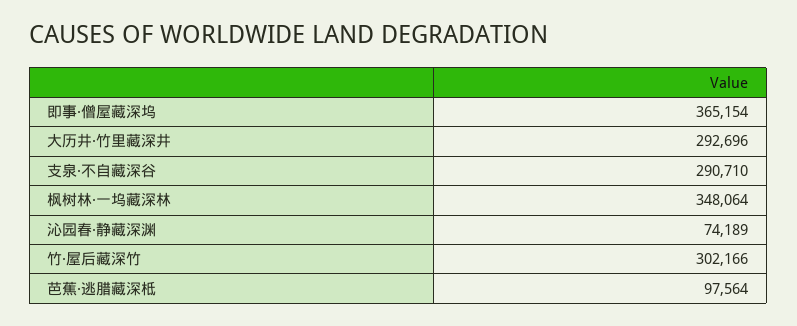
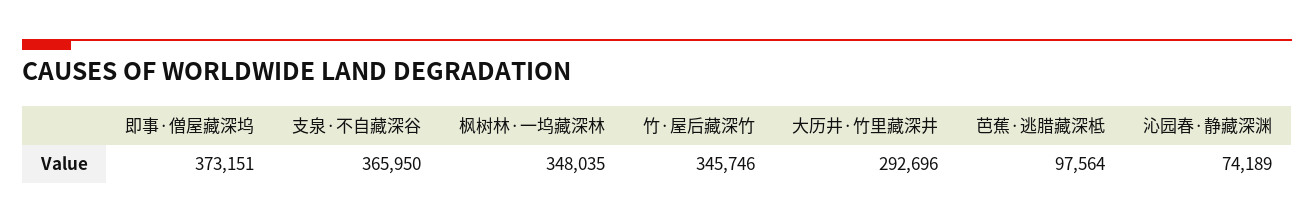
  {
-   "即事·僧屋藏深坞": 365154,
+   "即事·僧屋藏深坞": 373151,
    "大历井·竹里藏深井": 292696,
-   "支泉·不自藏深谷": 290710,
+   "支泉·不自藏深谷": 365950,
-   "枫树林·一坞藏深林": 348064,
+   "枫树林·一坞藏深林": 348035,
    "沁园春·静藏深渊": 74189,
-   "竹·屋后藏深竹": 302166,
+   "竹·屋后藏深竹": 345746,
    "芭蕉·逃腊藏深柢": 97564
  }

